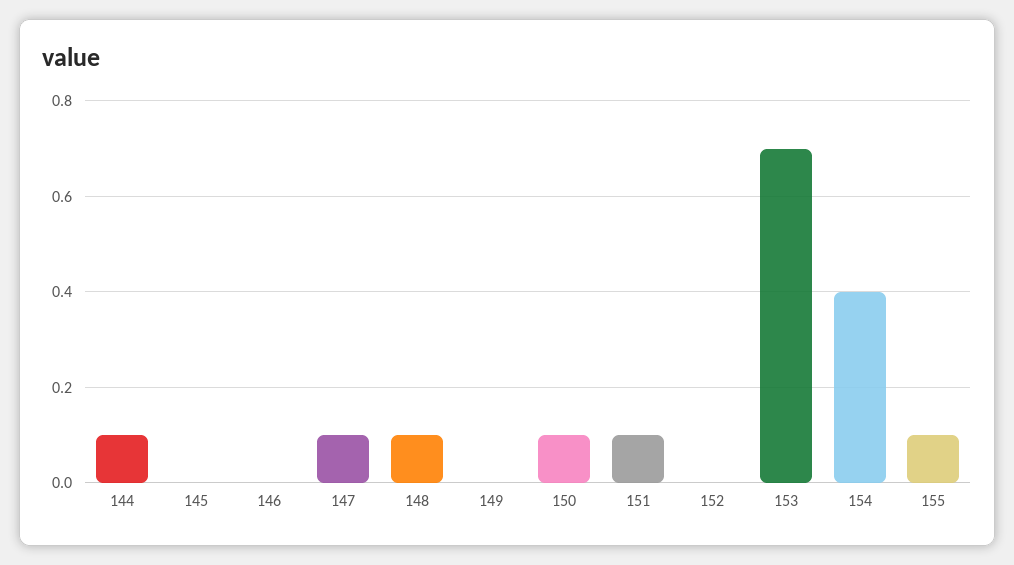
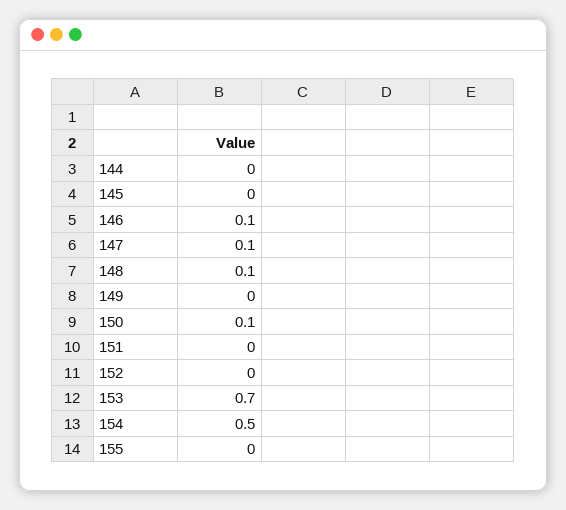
  {
-   "144": 0.1,
+   "144": 0,
    "145": 0,
-   "146": 0,
+   "146": 0.1,
    "147": 0.1,
    "148": 0.1,
    "149": 0,
    "150": 0.1,
-   "151": 0.1,
+   "151": 0,
    "152": 0,
    "153": 0.7,
-   "154": 0.4,
+   "154": 0.5,
-   "155": 0.1
+   "155": 0
  }

